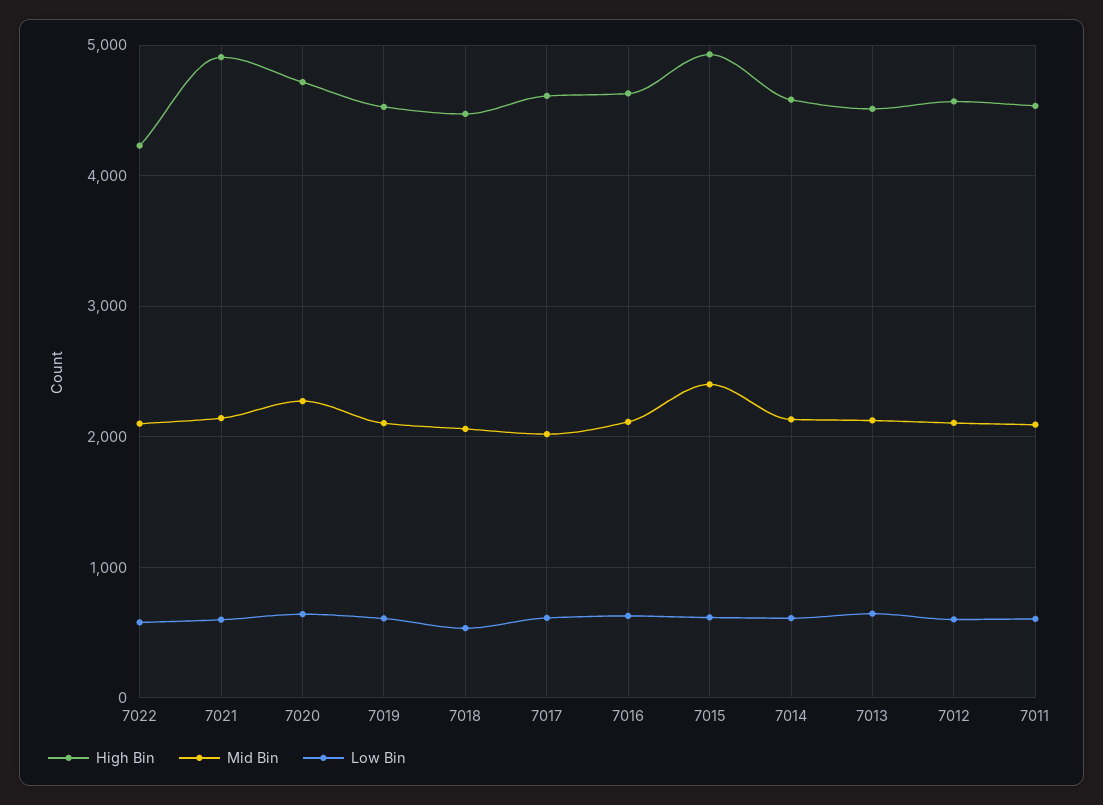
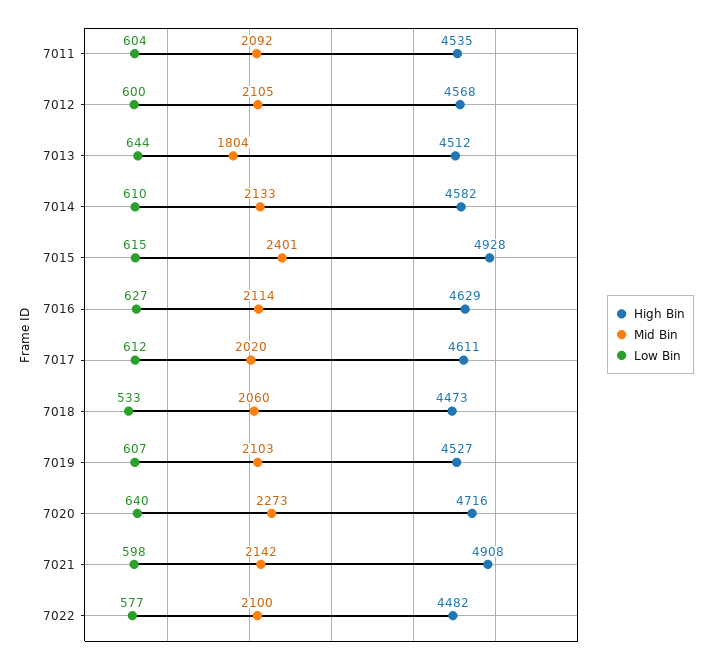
  {
    "High Bin": {
-     "7022": 4200,
+     "7022": 4482,
      "7021": 4908,
      "7020": 4716,
      "7019": 4527,
      "7018": 4473,
      "7017": 4611,
      "7016": 4629,
      "7015": 4928,
      "7014": 4582,
      "7013": 4512,
      "7012": 4568,
      "7011": 4535
    },
    "Mid Bin": {
      "7022": 2100,
      "7021": 2142,
      "7020": 2273,
      "7019": 2103,
      "7018": 2060,
      "7017": 2020,
      "7016": 2114,
      "7015": 2401,
      "7014": 2133,
-     "7013": 2100,
+     "7013": 1804,
      "7012": 2105,
      "7011": 2092
    },
    "Low Bin": {
      "7022": 577,
      "7021": 598,
      "7020": 640,
      "7019": 607,
      "7018": 533,
      "7017": 612,
      "7016": 627,
      "7015": 615,
      "7014": 610,
      "7013": 644,
      "7012": 600,
      "7011": 604
    }
  }

